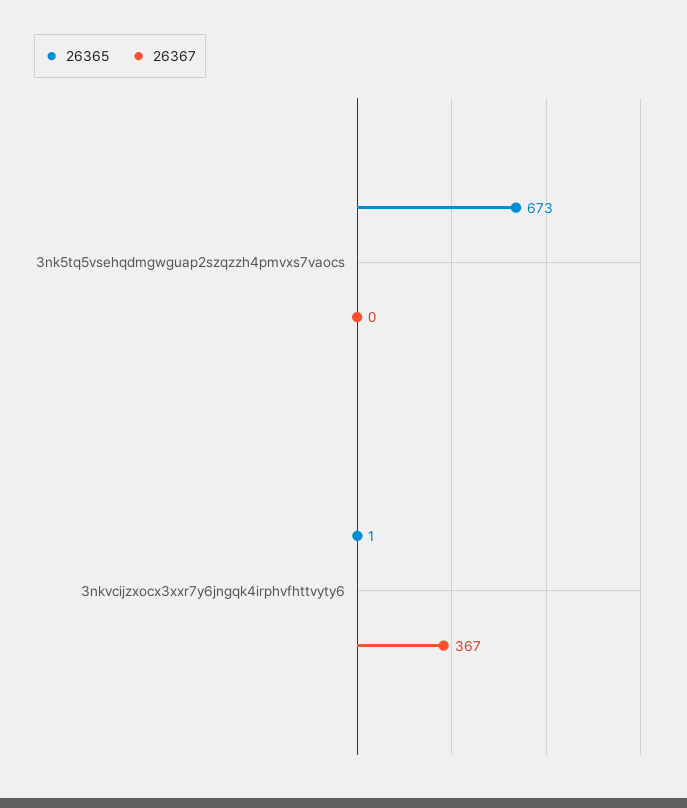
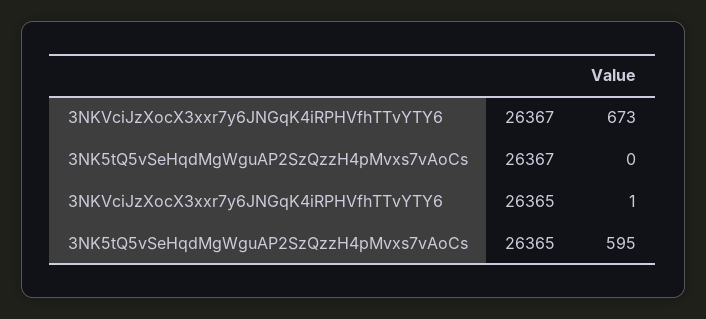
  {
    "26365": {
-     "3nk5tq5vsehqdmgwguap2szqzzh4pmvxs7vaocs": 673,
+     "3nk5tq5vsehqdmgwguap2szqzzh4pmvxs7vaocs": 595,
      "3nkvcijzxocx3xxr7y6jngqk4irphvfhttvyty6": 1
    },
    "26367": {
      "3nk5tq5vsehqdmgwguap2szqzzh4pmvxs7vaocs": 0,
-     "3nkvcijzxocx3xxr7y6jngqk4irphvfhttvyty6": 367
+     "3nkvcijzxocx3xxr7y6jngqk4irphvfhttvyty6": 673
    }
  }

